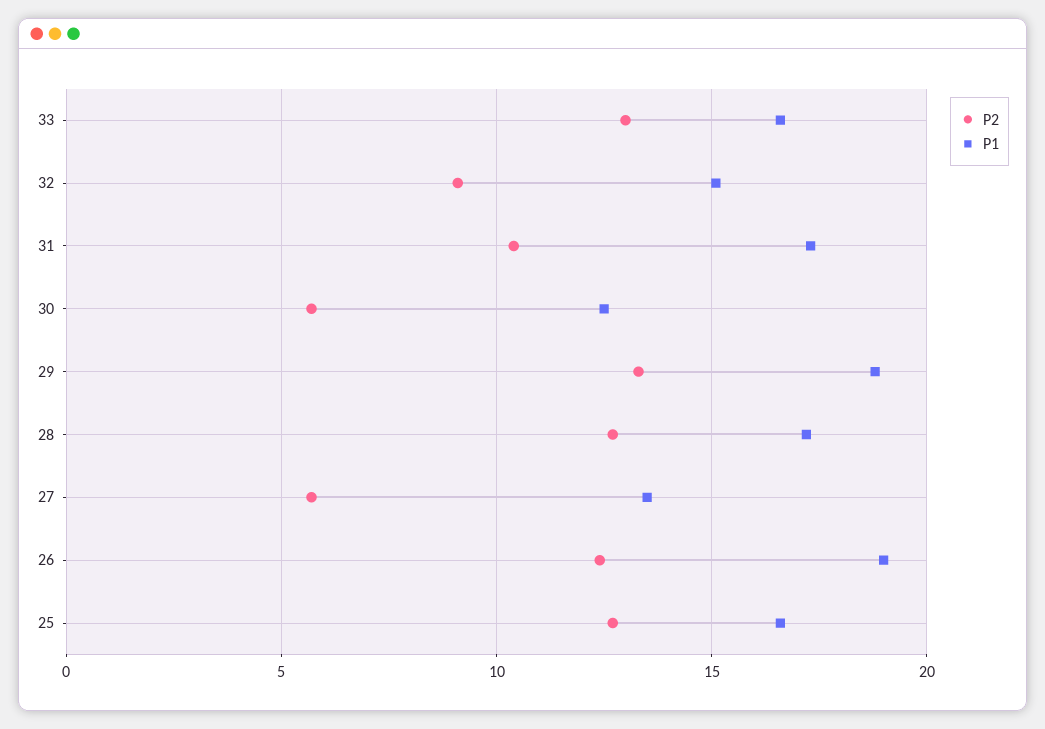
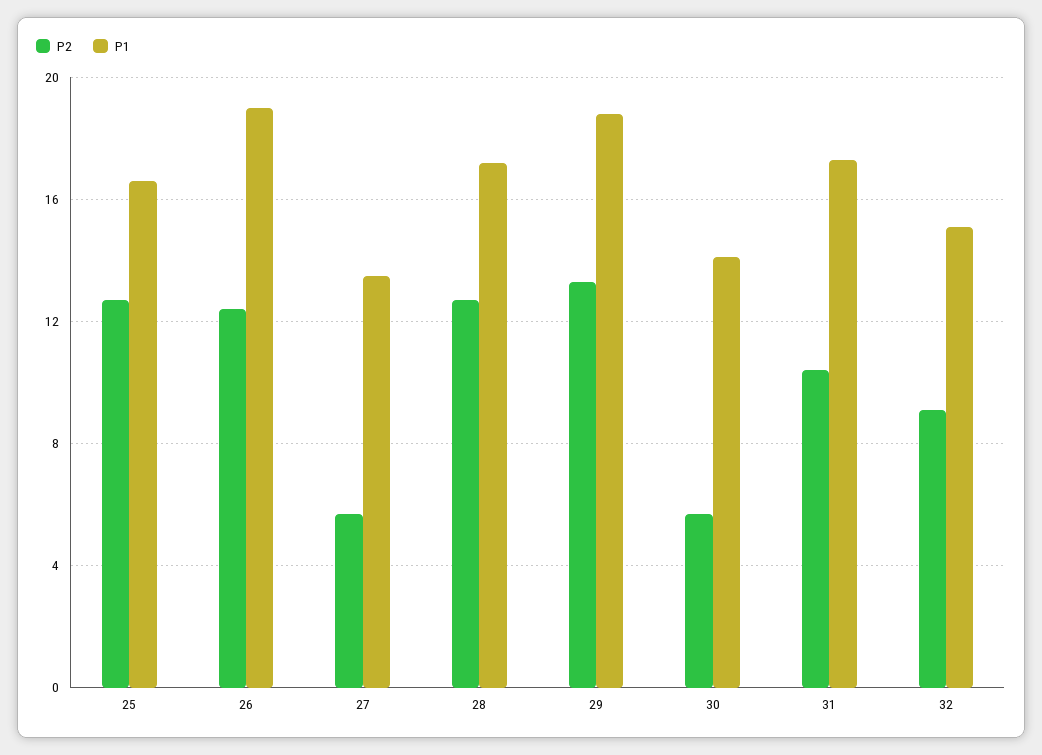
  {
    "P2": {
-     "33": 13,
      "32": 9,
      "31": 10.5,
      "30": 5.5,
      "29": 13.5,
      "28": 12.5,
      "27": 5.5,
      "26": 12.5,
      "25": 12.5
    },
    "P1": {
-     "33": 16.5,
      "32": 15,
      "31": 17.5,
-     "30": 12.5,
+     "30": 14,
      "29": 19,
      "28": 17,
      "27": 13.5,
      "26": 19,
      "25": 16.5
    }
  }

